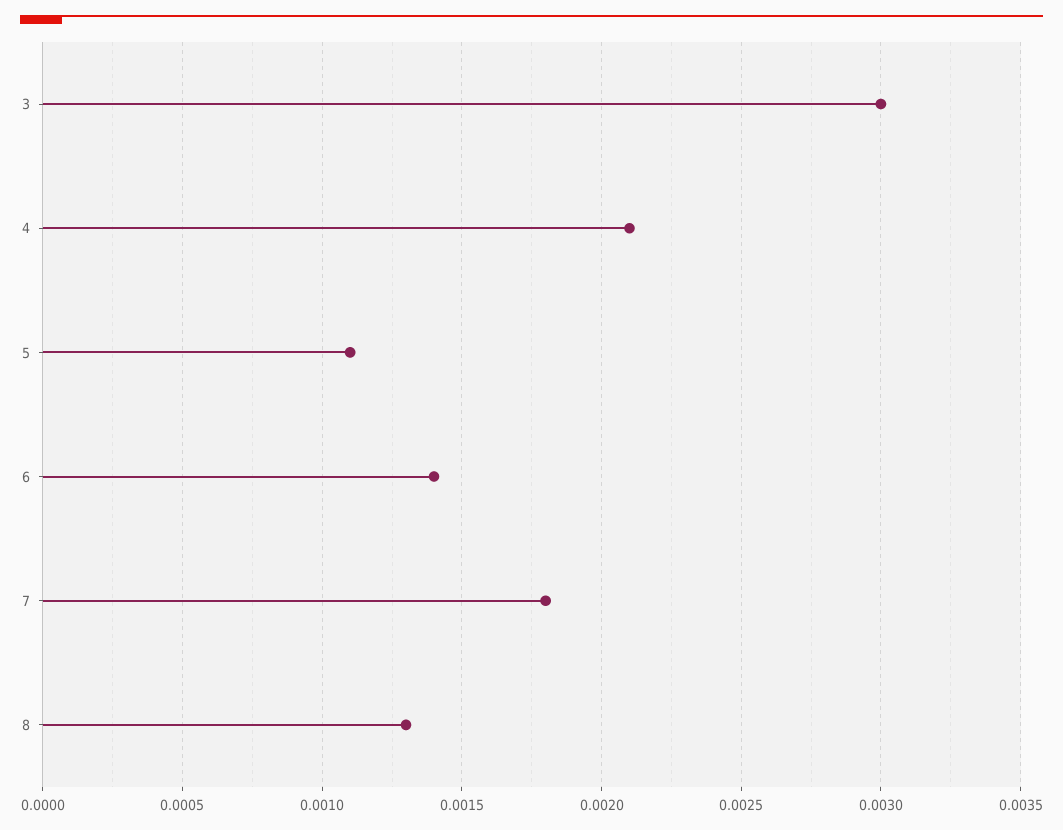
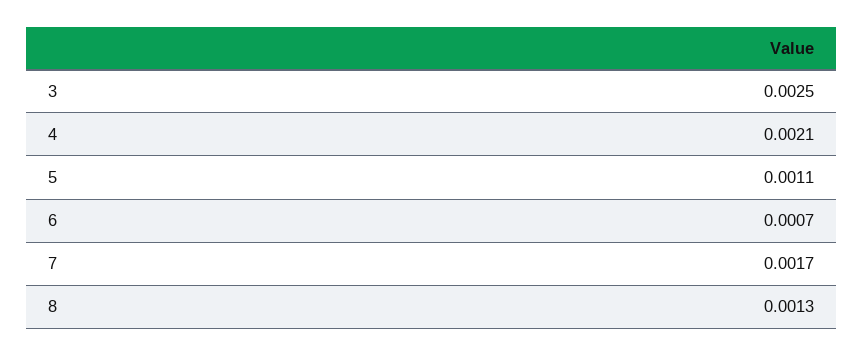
  {
-   "3": 0.003,
+   "3": 0.0025,
    "4": 0.0021,
    "5": 0.0011,
-   "6": 0.0014,
+   "6": 0.0007,
-   "7": 0.0018,
+   "7": 0.0017,
    "8": 0.0013
  }

